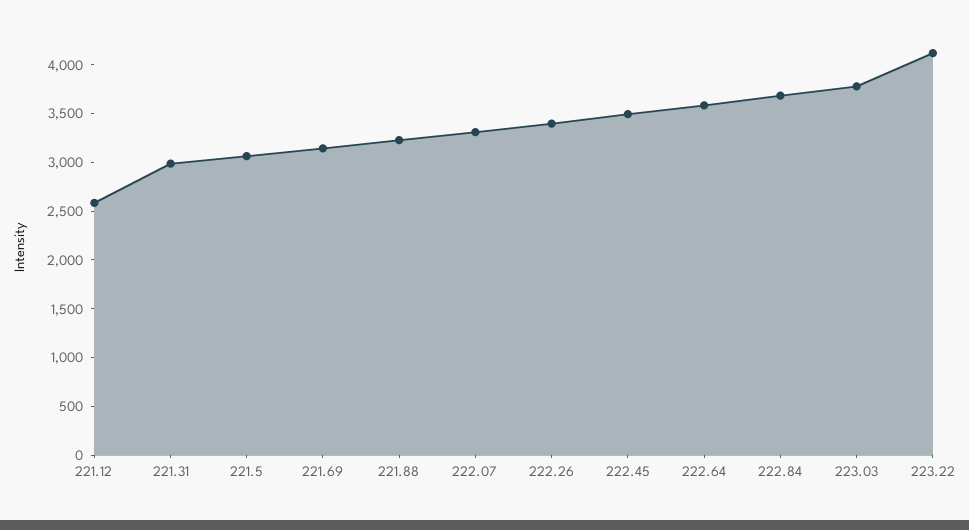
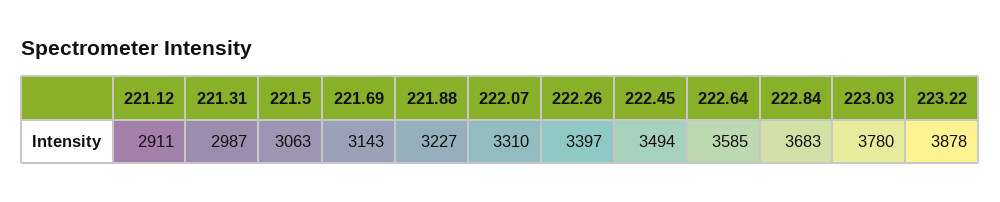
  {
-   "221.12": 2600,
+   "221.12": 2911,
    "221.31": 2987,
    "221.5": 3063,
    "221.69": 3143,
    "221.88": 3227,
    "222.07": 3310,
    "222.26": 3397,
    "222.45": 3494,
    "222.64": 3585,
    "222.84": 3683,
    "223.03": 3780,
-   "223.22": 4100
+   "223.22": 3878
  }

